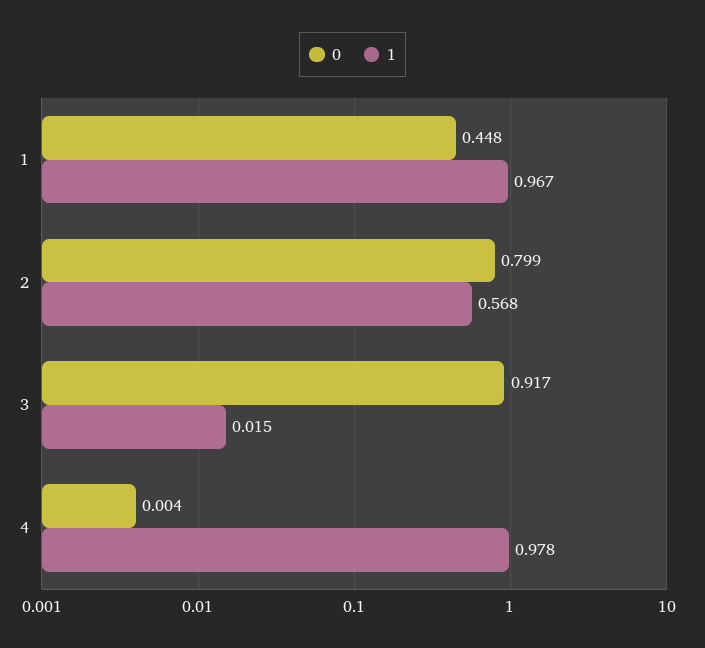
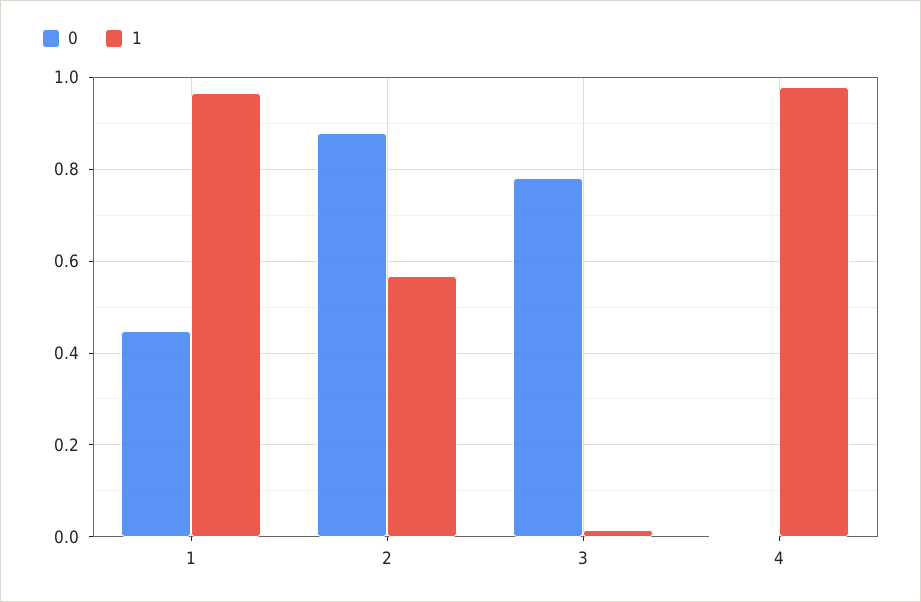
  {
    "0": {
      "1": 0.448,
-     "2": 0.799,
+     "2": 0.88,
-     "3": 0.917,
+     "3": 0.78,
      "4": 0.004
    },
    "1": {
      "1": 0.967,
      "2": 0.568,
      "3": 0.015,
      "4": 0.978
    }
  }

